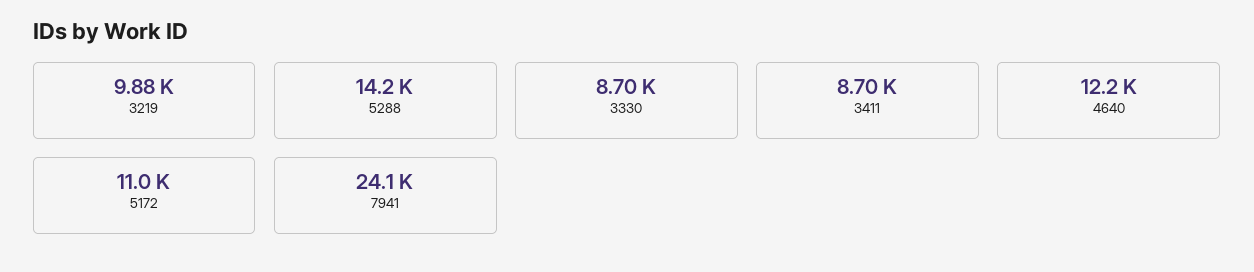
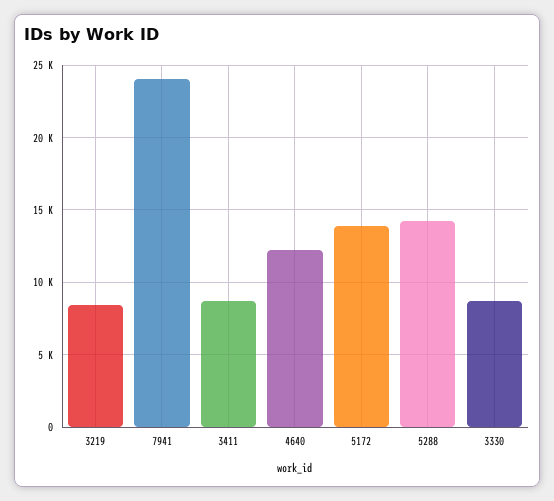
  {
-   "3219": 9880,
+   "3219": 8500,
    "5288": 14200,
    "3330": 8700,
    "3411": 8700,
    "4640": 12200,
-   "5172": 11000,
+   "5172": 14000,
    "7941": 24100
  }

